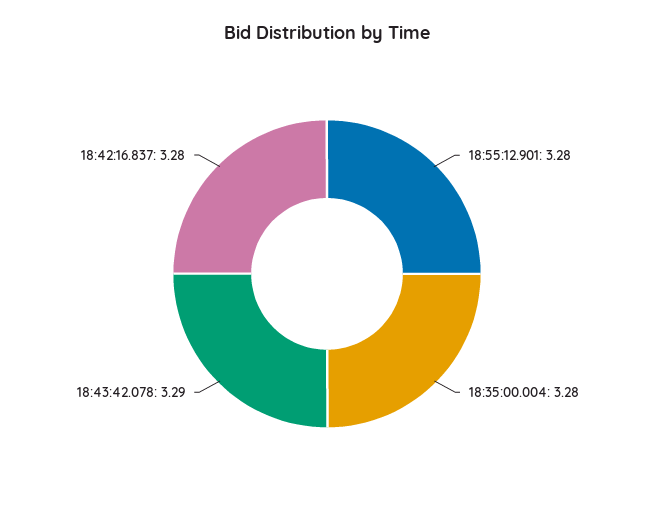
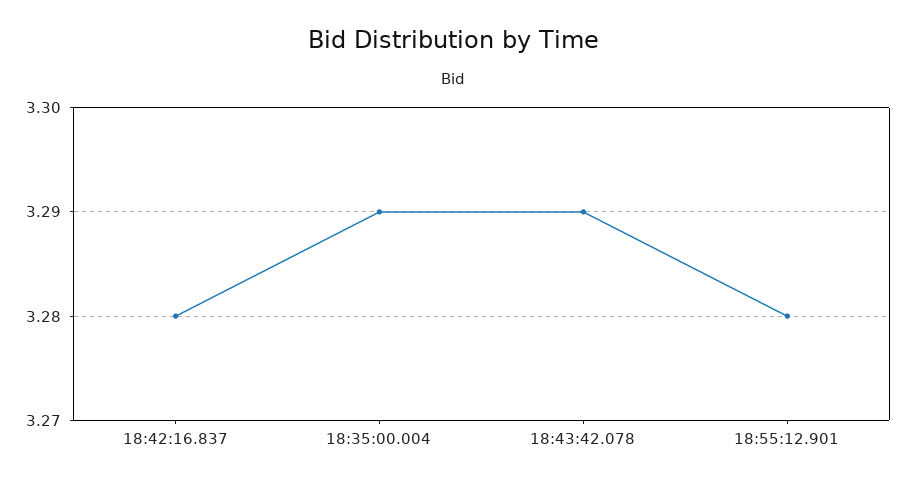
  {
    "18:55:12.901": 3.28,
-   "18:35:00.004": 3.28,
+   "18:35:00.004": 3.29,
    "18:43:42.078": 3.29,
    "18:42:16.837": 3.28
  }

